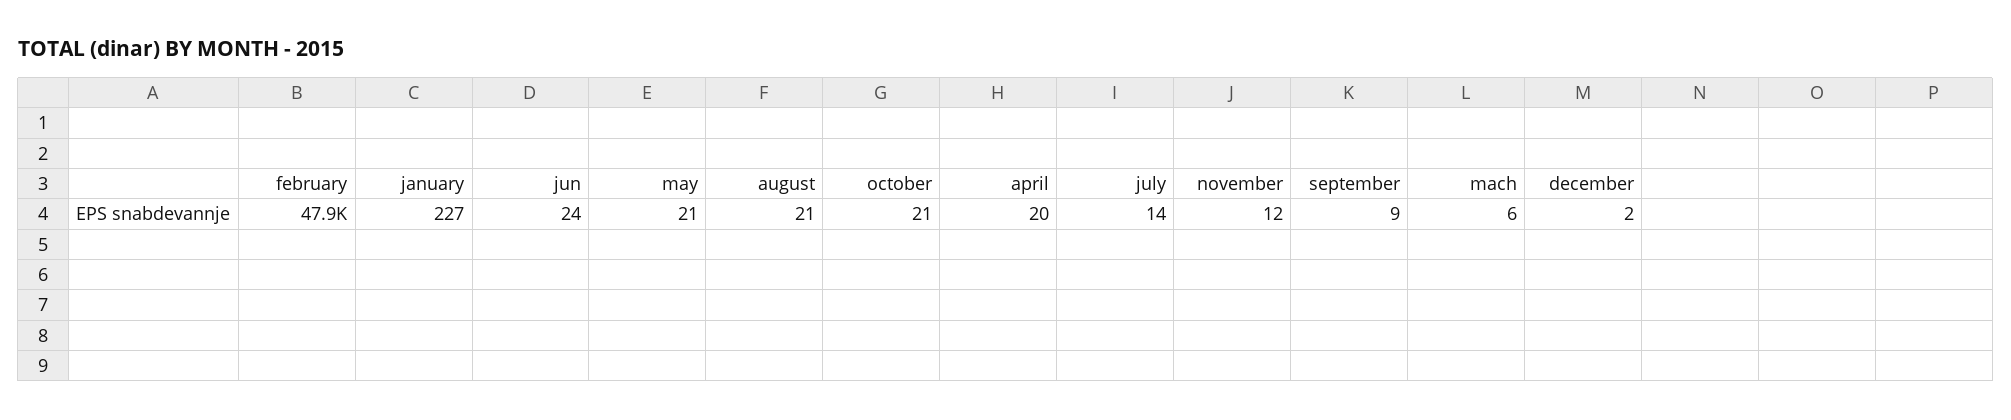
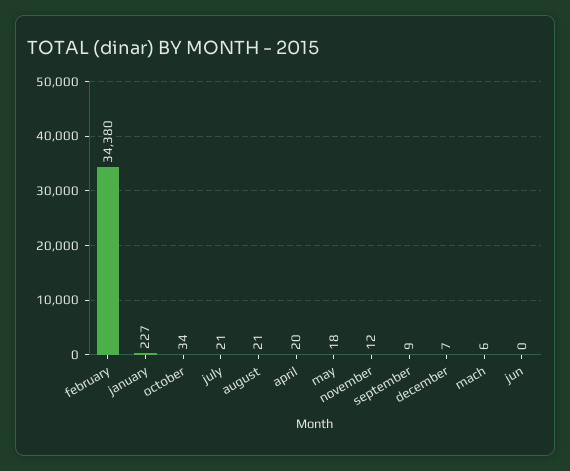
  {
-   "february": 47900,
+   "february": 34380,
    "january": 227,
-   "jun": 24,
+   "jun": 0,
-   "may": 21,
+   "may": 18,
    "august": 21,
-   "october": 21,
+   "october": 34,
    "april": 20,
-   "july": 14,
+   "july": 21,
    "november": 12,
    "september": 9,
    "mach": 6,
-   "december": 2
+   "december": 7
  }

